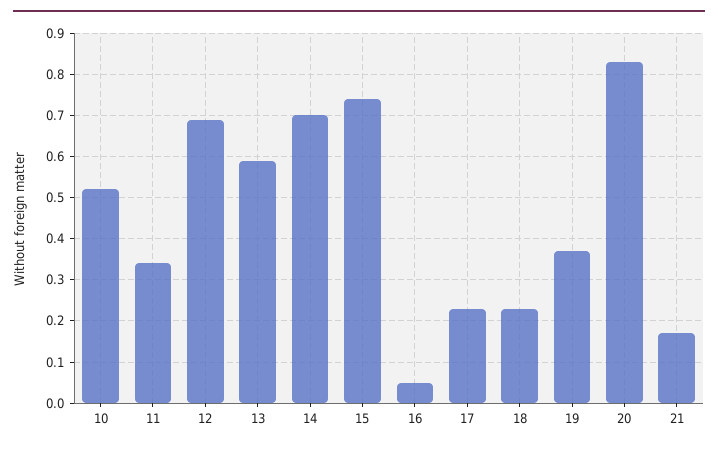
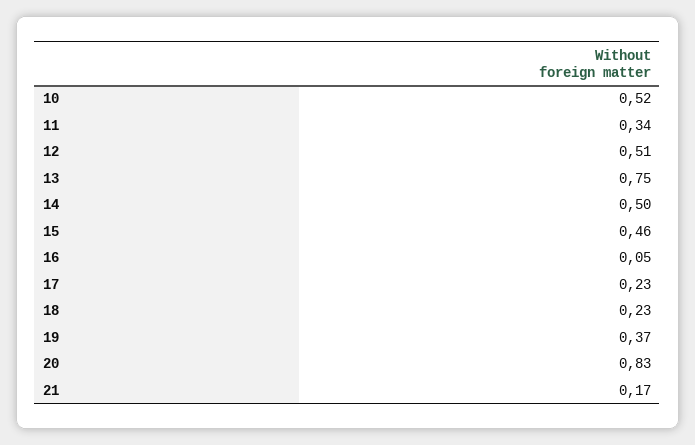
  {
    "10": 0.52,
    "11": 0.34,
-   "12": 0.7,
+   "12": 0.51,
-   "13": 0.6,
+   "13": 0.75,
-   "14": 0.7,
+   "14": 0.5,
-   "15": 0.75,
+   "15": 0.46,
    "16": 0.05,
    "17": 0.23,
    "18": 0.23,
    "19": 0.37,
    "20": 0.83,
    "21": 0.17
  }

